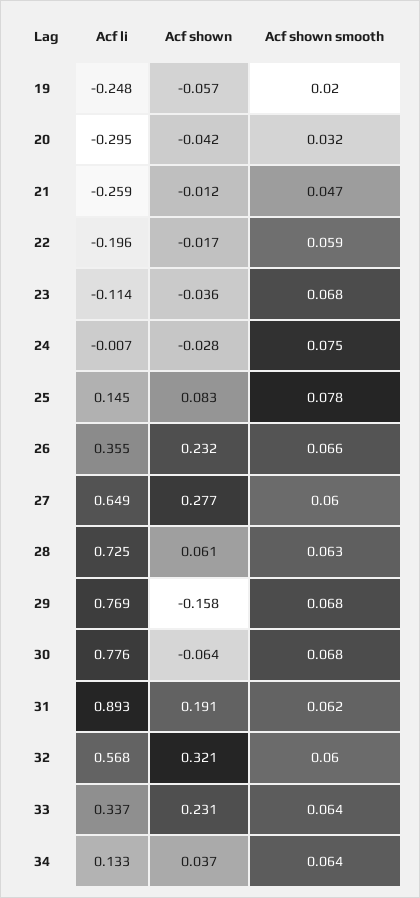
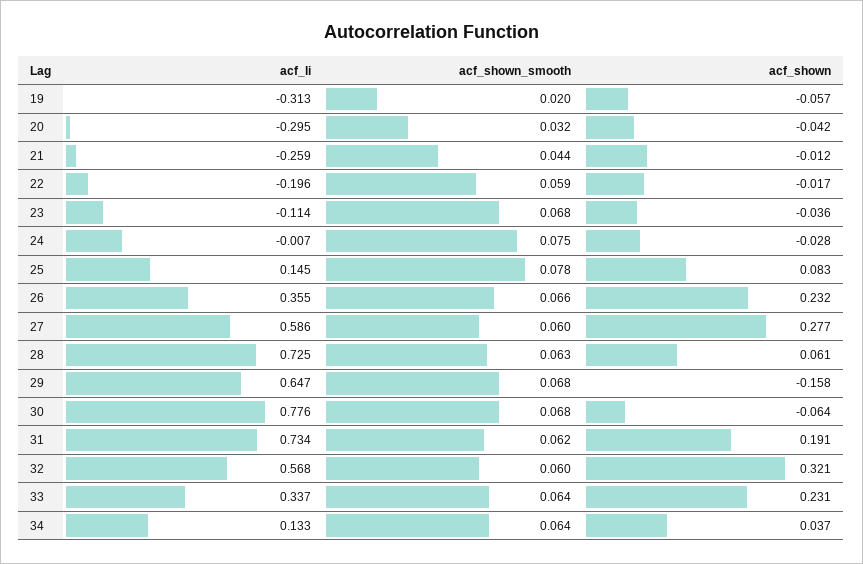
  {
    "Acf li": {
-     "19": -0.248,
+     "19": -0.313,
      "20": -0.295,
      "21": -0.259,
      "22": -0.196,
      "23": -0.114,
      "24": -0.007,
      "25": 0.145,
      "26": 0.355,
-     "27": 0.649,
+     "27": 0.586,
      "28": 0.725,
-     "29": 0.769,
+     "29": 0.647,
      "30": 0.776,
-     "31": 0.893,
+     "31": 0.734,
      "32": 0.568,
      "33": 0.337,
      "34": 0.133
    },
    "Acf shown": {
      "19": -0.057,
      "20": -0.042,
      "21": -0.012,
      "22": -0.017,
      "23": -0.036,
      "24": -0.028,
      "25": 0.083,
      "26": 0.232,
      "27": 0.277,
      "28": 0.061,
      "29": -0.158,
      "30": -0.064,
      "31": 0.191,
      "32": 0.321,
      "33": 0.231,
      "34": 0.037
    },
    "Acf shown smooth": {
      "19": 0.02,
      "20": 0.032,
-     "21": 0.047,
+     "21": 0.044,
      "22": 0.059,
      "23": 0.068,
      "24": 0.075,
      "25": 0.078,
      "26": 0.066,
      "27": 0.06,
      "28": 0.063,
      "29": 0.068,
      "30": 0.068,
      "31": 0.062,
      "32": 0.06,
      "33": 0.064,
      "34": 0.064
    }
  }

